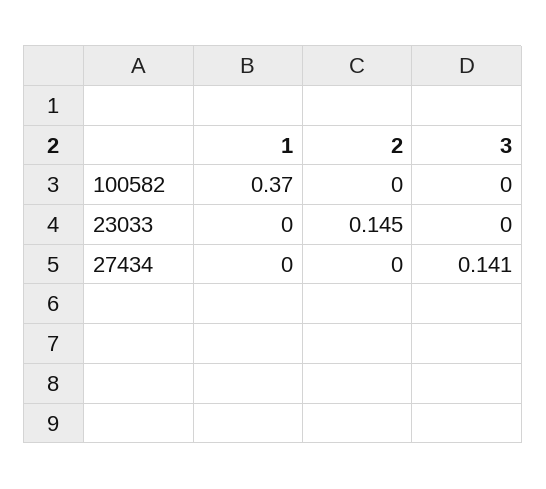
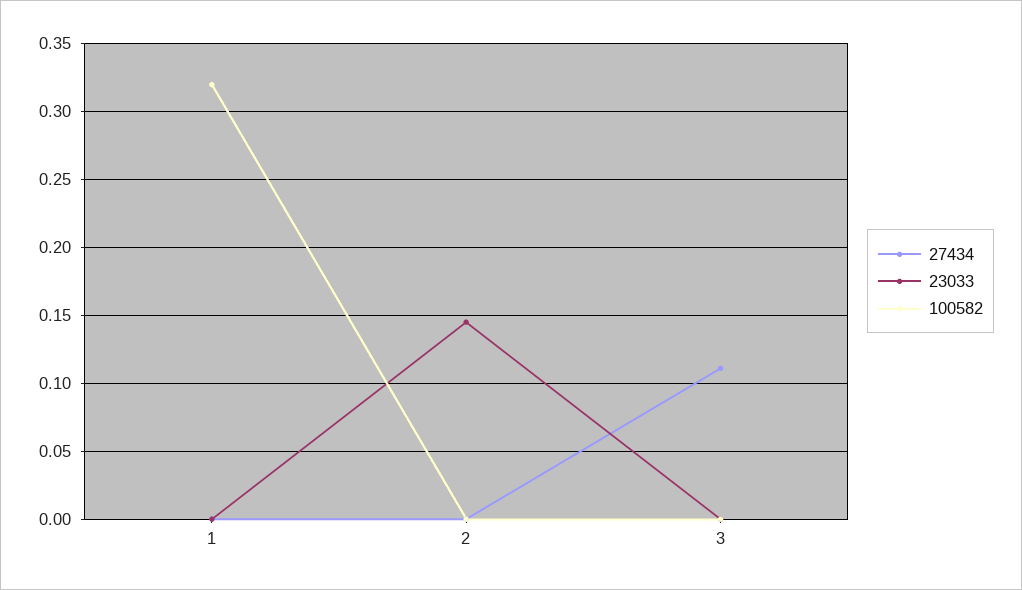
  {
    "100582": {
-     "1": 0.37,
+     "1": 0.32,
      "2": 0,
      "3": 0
    },
    "23033": {
      "1": 0,
      "2": 0.145,
      "3": 0
    },
    "27434": {
      "1": 0,
      "2": 0,
-     "3": 0.141
+     "3": 0.11
    }
  }

